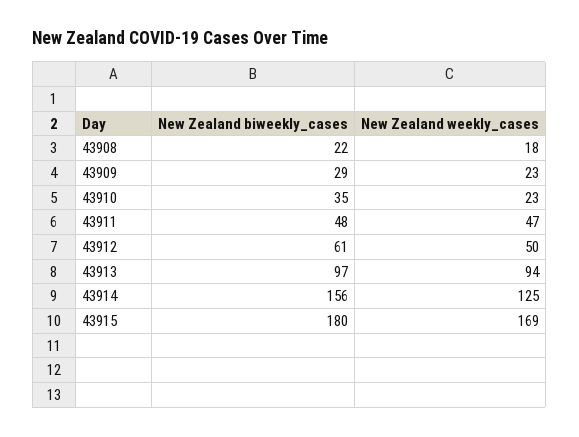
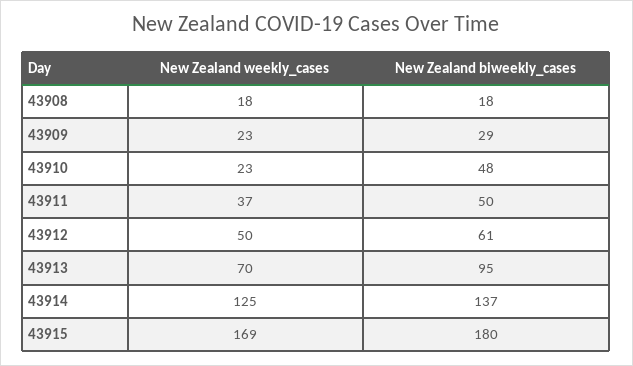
  {
    "New Zealand biweekly_cases": {
-     "43908": 22,
+     "43908": 18,
      "43909": 29,
-     "43910": 35,
+     "43910": 48,
-     "43911": 48,
+     "43911": 50,
      "43912": 61,
-     "43913": 97,
+     "43913": 95,
-     "43914": 156,
+     "43914": 137,
      "43915": 180
    },
    "New Zealand weekly_cases": {
      "43908": 18,
      "43909": 23,
      "43910": 23,
-     "43911": 47,
+     "43911": 37,
      "43912": 50,
-     "43913": 94,
+     "43913": 70,
      "43914": 125,
      "43915": 169
    }
  }

